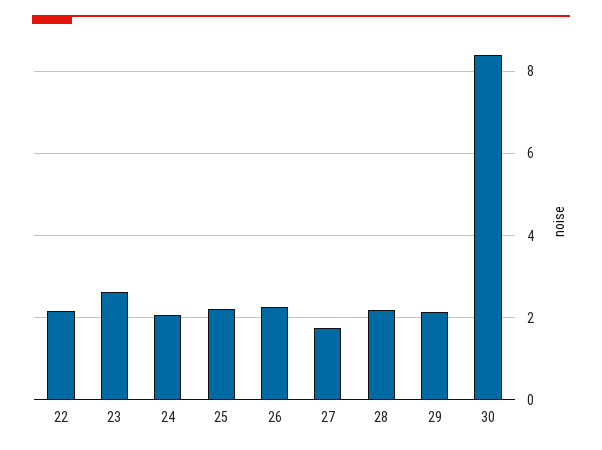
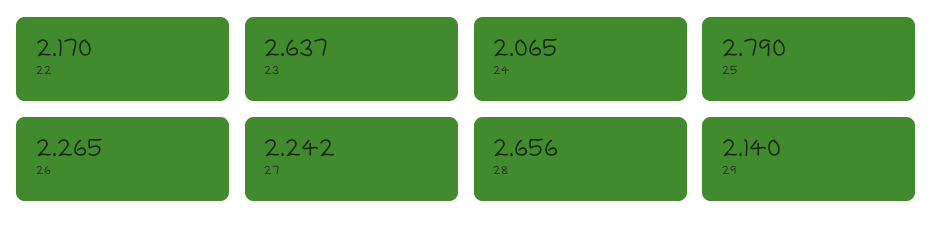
  {
    "22": 2.17,
    "23": 2.637,
    "24": 2.065,
-   "25": 2.2,
+   "25": 2.79,
    "26": 2.265,
-   "27": 1.8,
+   "27": 2.242,
-   "28": 2.2,
+   "28": 2.656,
-   "29": 2.14,
+   "29": 2.14
-   "30": 8.4
  }

